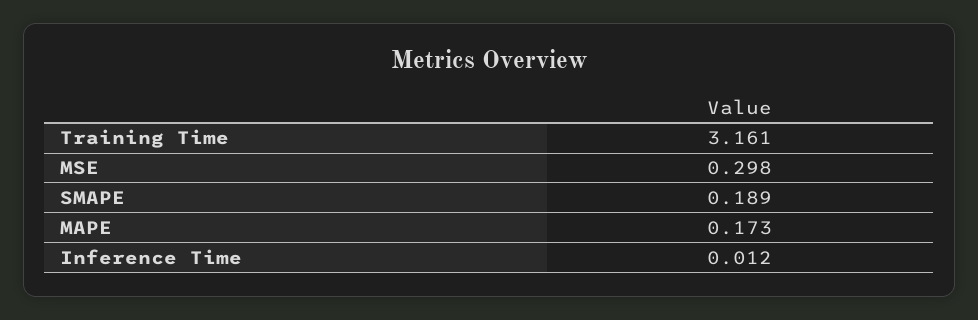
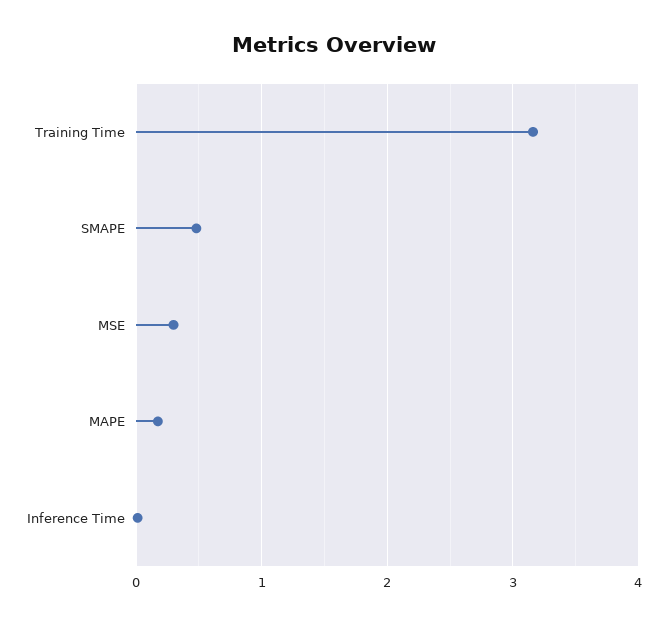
  {
    "Training Time": 3.161,
    "MSE": 0.298,
-   "SMAPE": 0.189,
+   "SMAPE": 0.5,
    "MAPE": 0.173,
    "Inference Time": 0.012
  }

